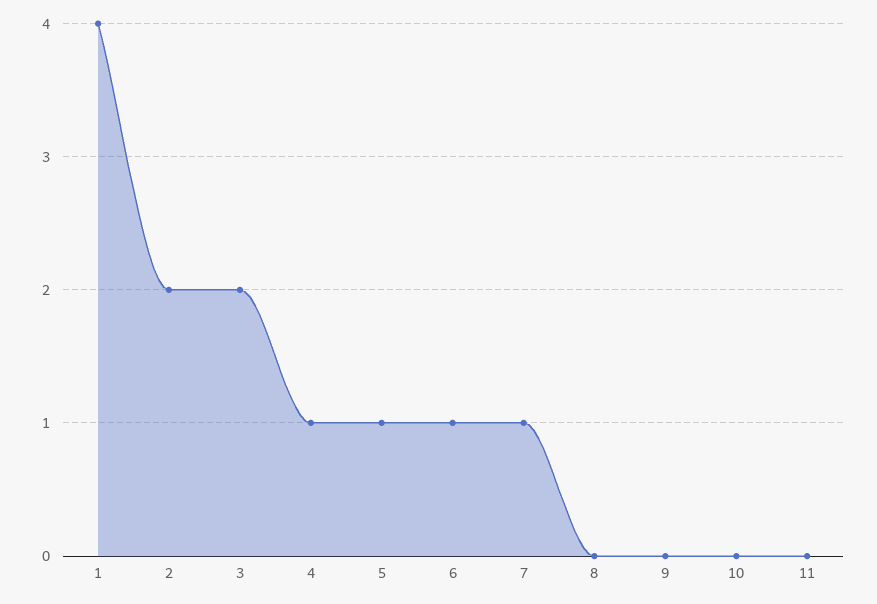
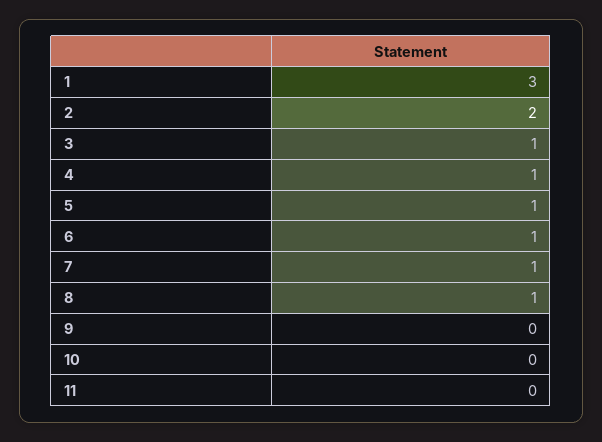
  {
-   "1": 4,
+   "1": 3,
    "2": 2,
-   "3": 2,
+   "3": 1,
    "4": 1,
    "5": 1,
    "6": 1,
    "7": 1,
-   "8": 0,
+   "8": 1,
    "9": 0,
    "10": 0,
    "11": 0
  }

